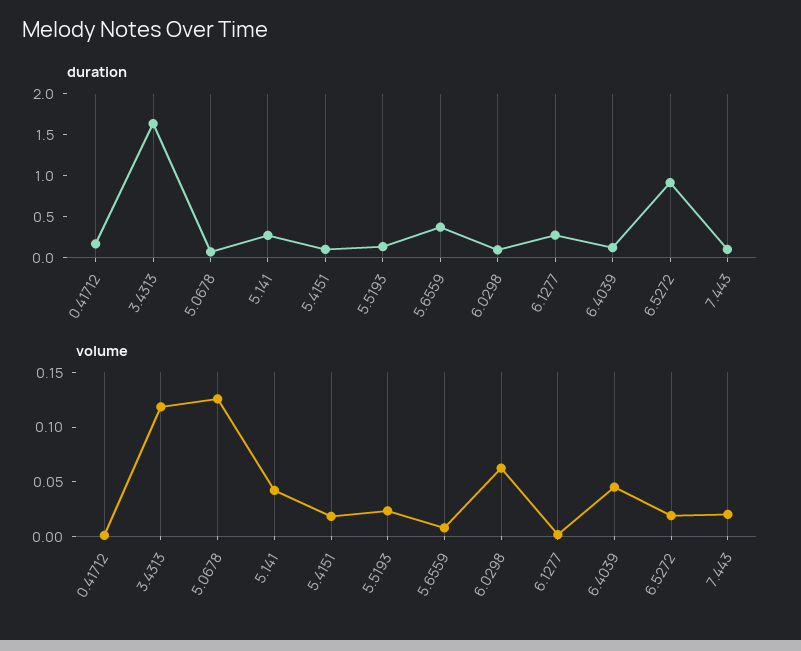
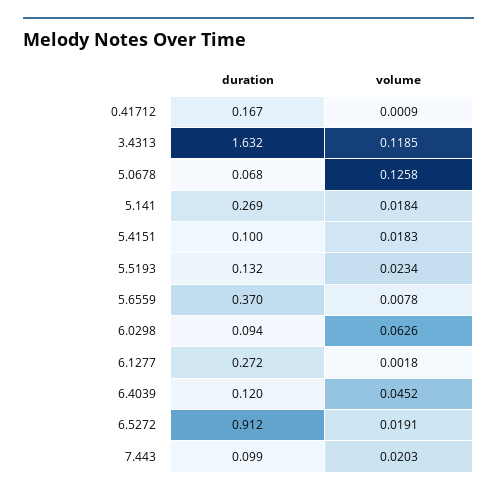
  {
    "duration": {
      "0.41712": 0.167,
      "3.4313": 1.632,
      "5.0678": 0.068,
      "5.141": 0.269,
      "5.4151": 0.1,
      "5.5193": 0.132,
      "5.6559": 0.37,
      "6.0298": 0.094,
      "6.1277": 0.272,
      "6.4039": 0.12,
      "6.5272": 0.912,
      "7.443": 0.099
    },
    "volume": {
      "0.41712": 0.0009,
      "3.4313": 0.1185,
      "5.0678": 0.1258,
-     "5.141": 0.04,
+     "5.141": 0.0184,
      "5.4151": 0.0183,
      "5.5193": 0.0234,
      "5.6559": 0.0078,
      "6.0298": 0.0626,
      "6.1277": 0.0018,
      "6.4039": 0.0452,
      "6.5272": 0.0191,
      "7.443": 0.0203
    }
  }

